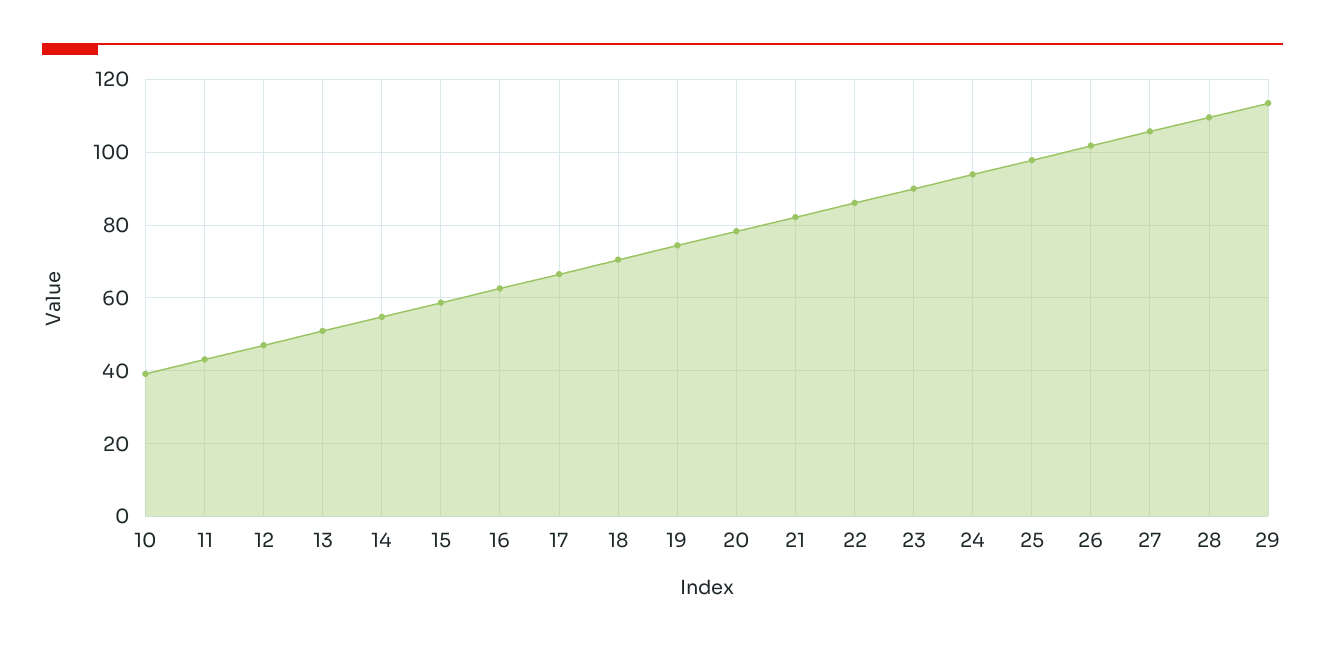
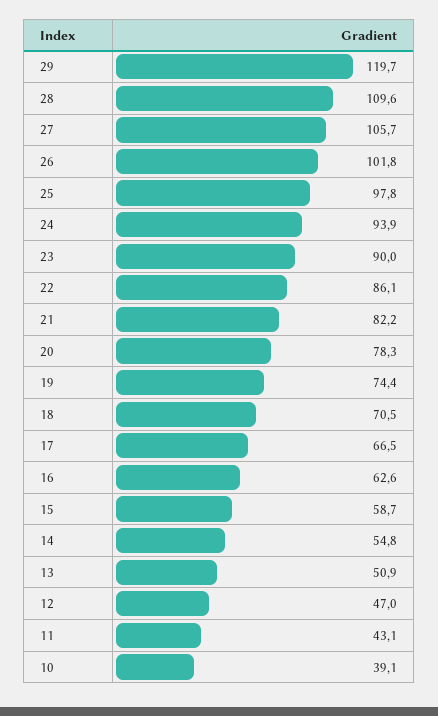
  {
    "10": 39.1,
    "11": 43.1,
    "12": 47,
    "13": 50.9,
    "14": 54.8,
    "15": 58.7,
    "16": 62.6,
    "17": 66.5,
    "18": 70.5,
    "19": 74.4,
    "20": 78.3,
    "21": 82.2,
    "22": 86.1,
    "23": 90,
    "24": 93.9,
    "25": 97.8,
    "26": 101.8,
    "27": 105.7,
    "28": 109.6,
-   "29": 114
+   "29": 119.7
  }

